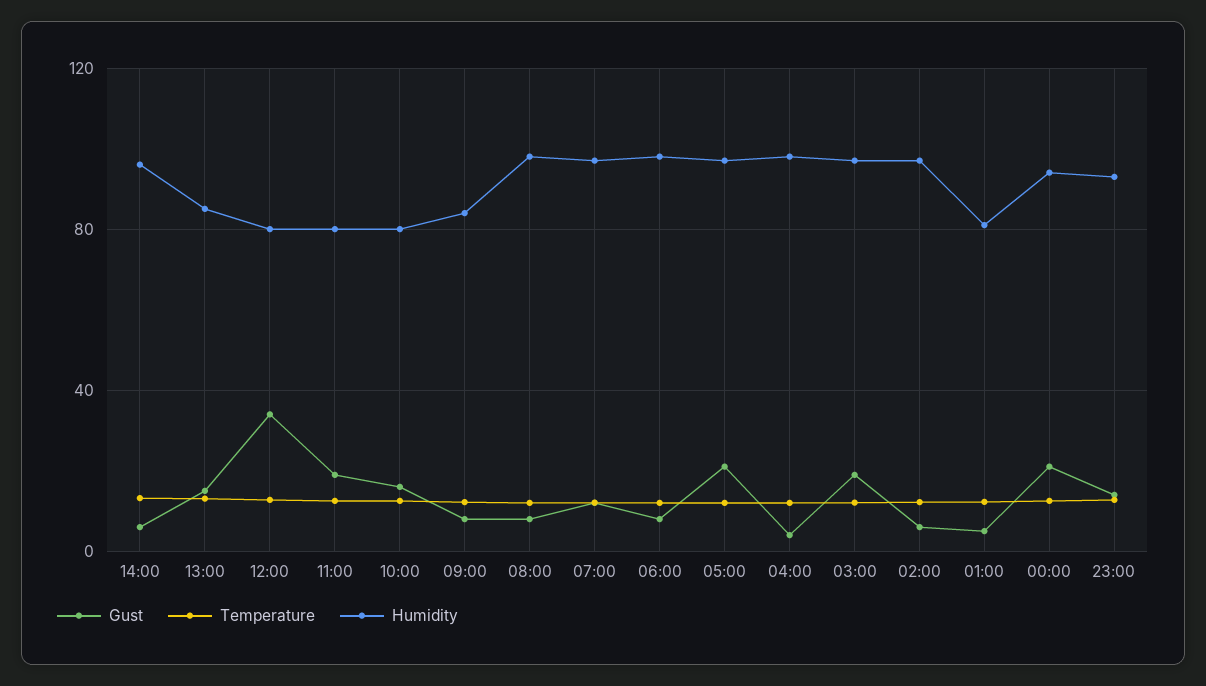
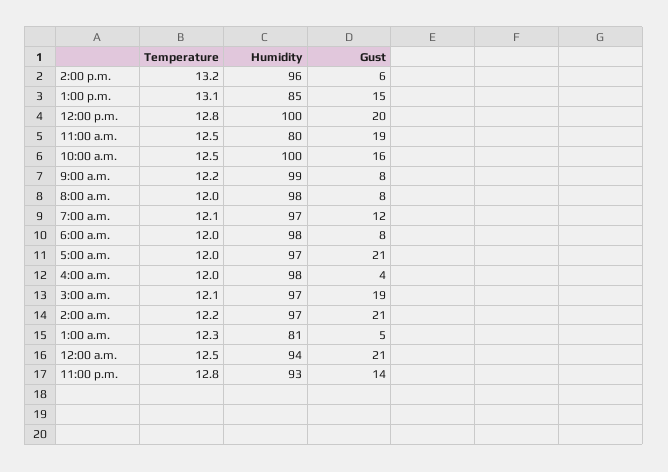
  {
    "Gust": {
      "14:00": 6,
      "13:00": 15,
-     "12:00": 35,
+     "12:00": 20,
      "11:00": 19,
      "10:00": 16,
      "09:00": 8,
      "08:00": 8,
      "07:00": 12,
      "06:00": 8,
      "05:00": 21,
      "04:00": 4,
      "03:00": 19,
-     "02:00": 5,
+     "02:00": 21,
      "01:00": 5,
      "00:00": 21,
      "23:00": 14
    },
    "Temperature": {
      "14:00": 13.2,
      "13:00": 13.1,
      "12:00": 12.8,
      "11:00": 12.5,
      "10:00": 12.5,
      "09:00": 12.2,
      "08:00": 12,
      "07:00": 12.1,
      "06:00": 12,
      "05:00": 12,
      "04:00": 12,
      "03:00": 12.1,
      "02:00": 12.2,
      "01:00": 12.3,
      "00:00": 12.5,
      "23:00": 12.8
    },
    "Humidity": {
      "14:00": 96,
      "13:00": 85,
-     "12:00": 80,
+     "12:00": 100,
      "11:00": 80,
-     "10:00": 80,
+     "10:00": 100,
-     "09:00": 85,
+     "09:00": 99,
      "08:00": 98,
      "07:00": 97,
      "06:00": 98,
      "05:00": 97,
      "04:00": 98,
      "03:00": 97,
      "02:00": 97,
      "01:00": 81,
      "00:00": 94,
      "23:00": 93
    }
  }

